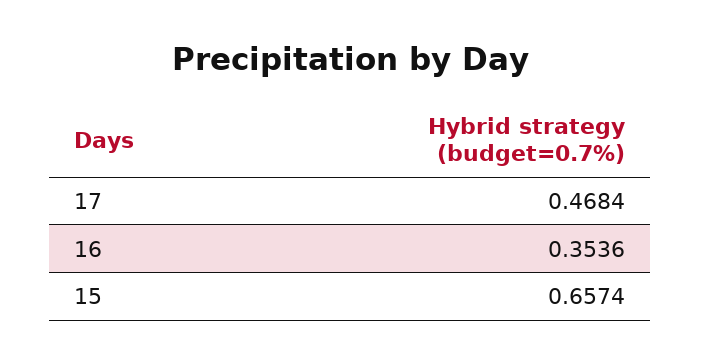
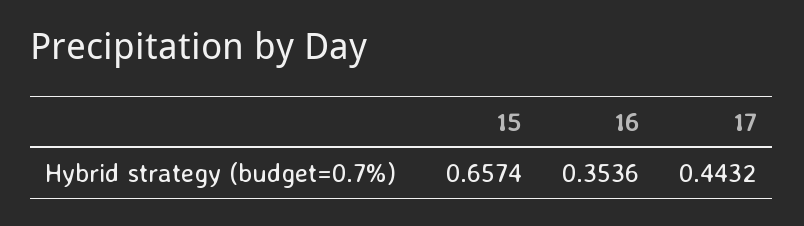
  {
-   "17": 0.4684,
+   "17": 0.4432,
    "16": 0.3536,
    "15": 0.6574
  }

